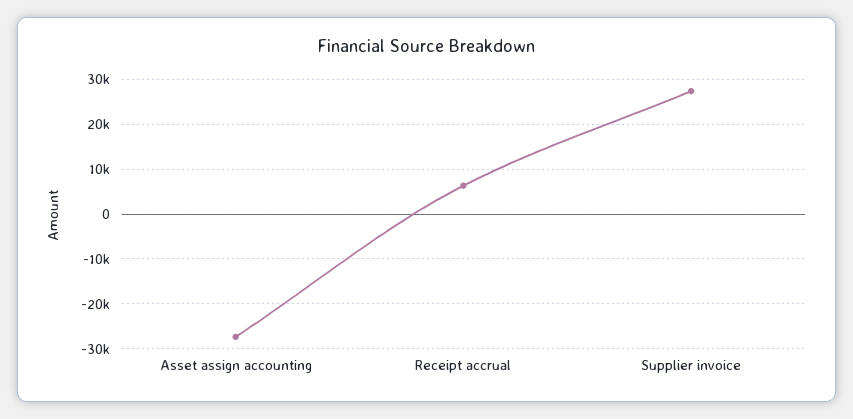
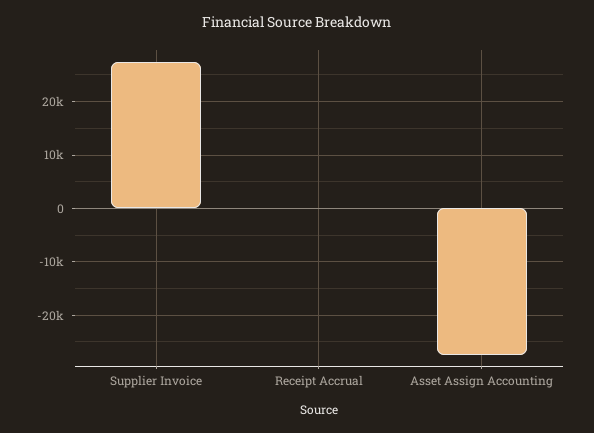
  {
    "Asset assign accounting": -28000,
-   "Receipt accrual": 6000,
+   "Receipt accrual": 0,
    "Supplier invoice": 28000
  }

